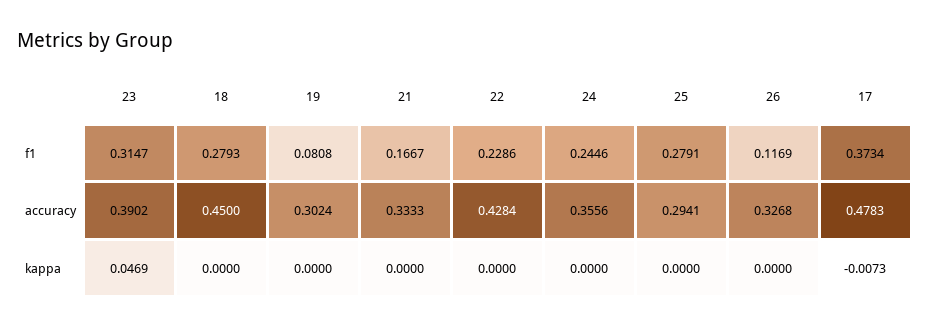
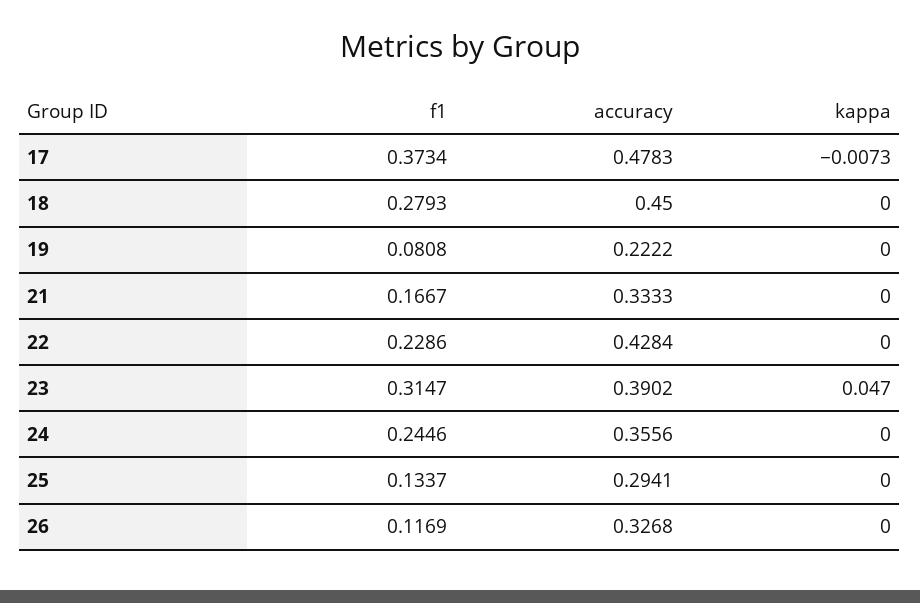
  {
    "23": {
      "f1": 0.3147,
      "accuracy": 0.3902,
-     "kappa": 0.0469
+     "kappa": 0.047
    },
    "18": {
      "f1": 0.2793,
      "accuracy": 0.45,
      "kappa": 0
    },
    "19": {
      "f1": 0.0808,
-     "accuracy": 0.3024,
+     "accuracy": 0.2222,
      "kappa": 0
    },
    "21": {
      "f1": 0.1667,
      "accuracy": 0.3333,
      "kappa": 0
    },
    "22": {
      "f1": 0.2286,
      "accuracy": 0.4284,
      "kappa": 0
    },
    "24": {
      "f1": 0.2446,
      "accuracy": 0.3556,
      "kappa": 0
    },
    "25": {
-     "f1": 0.2791,
+     "f1": 0.1337,
      "accuracy": 0.2941,
      "kappa": 0
    },
    "26": {
      "f1": 0.1169,
      "accuracy": 0.3268,
      "kappa": 0
    },
    "17": {
      "f1": 0.3734,
      "accuracy": 0.4783,
      "kappa": -0.0073
    }
  }

